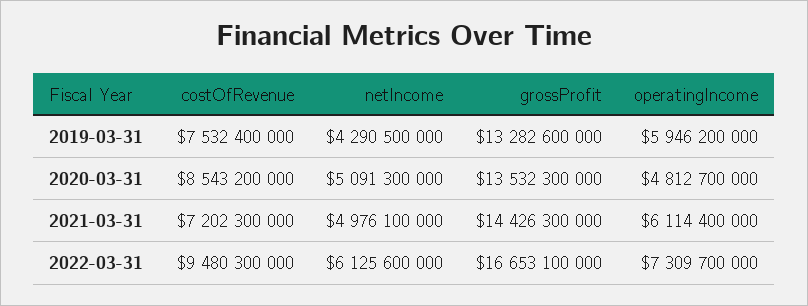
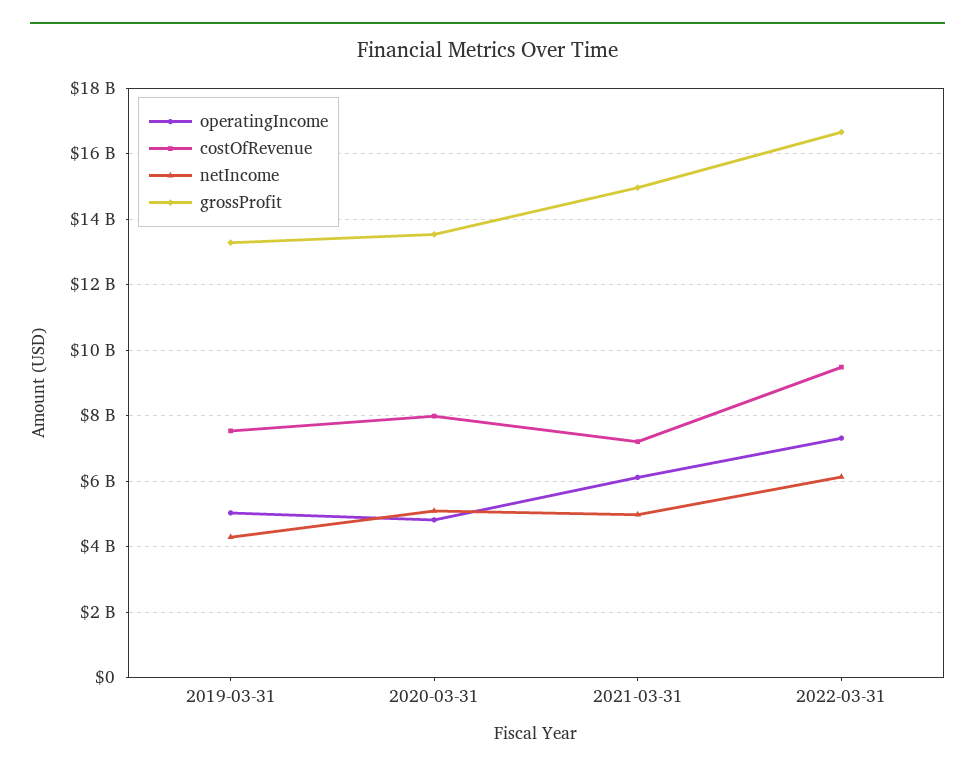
  {
    "costOfRevenue": {
      "2019-03-31": 7532400000,
-     "2020-03-31": 8543200000,
+     "2020-03-31": 8000000000,
      "2021-03-31": 7202300000,
      "2022-03-31": 9480300000
    },
    "netIncome": {
      "2019-03-31": 4290500000,
      "2020-03-31": 5091300000,
      "2021-03-31": 4976100000,
      "2022-03-31": 6125600000
    },
    "grossProfit": {
      "2019-03-31": 13282600000,
      "2020-03-31": 13532300000,
-     "2021-03-31": 14426300000,
+     "2021-03-31": 15000000000,
      "2022-03-31": 16653100000
    },
    "operatingIncome": {
-     "2019-03-31": 5946200000,
+     "2019-03-31": 5000000000,
      "2020-03-31": 4812700000,
      "2021-03-31": 6114400000,
      "2022-03-31": 7309700000
    }
  }

